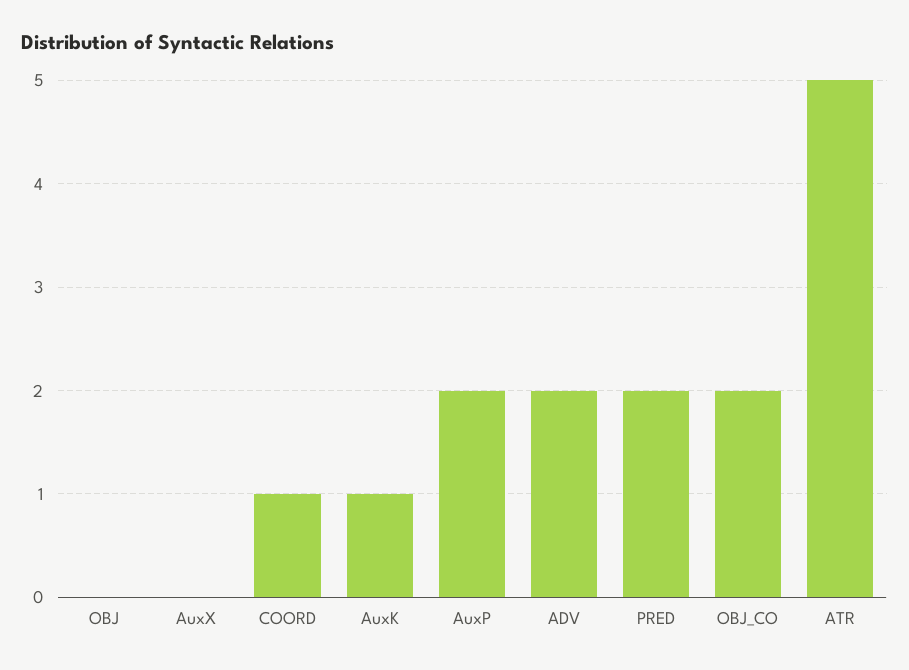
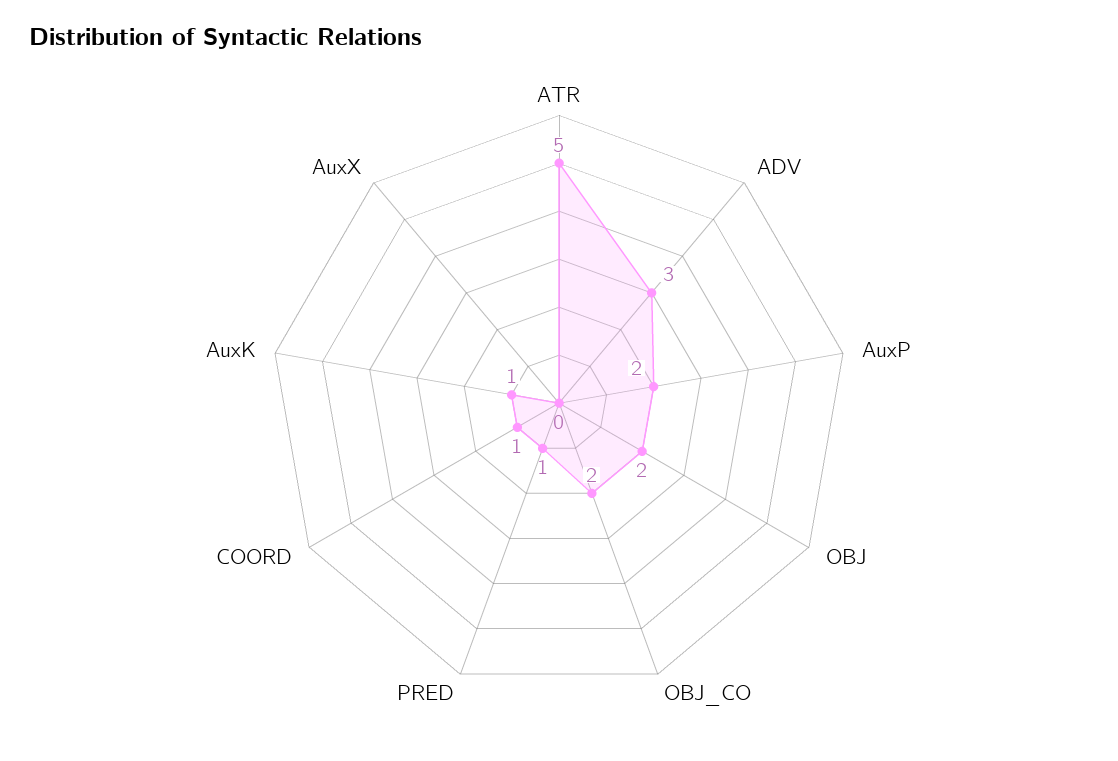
  {
-   "OBJ": 0,
+   "OBJ": 2,
    "AuxX": 0,
    "COORD": 1,
    "AuxK": 1,
    "AuxP": 2,
-   "ADV": 2,
+   "ADV": 3,
-   "PRED": 2,
+   "PRED": 1,
    "OBJ_CO": 2,
    "ATR": 5
  }

